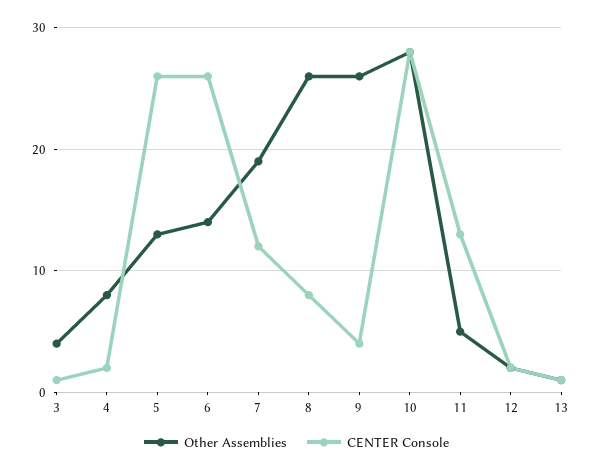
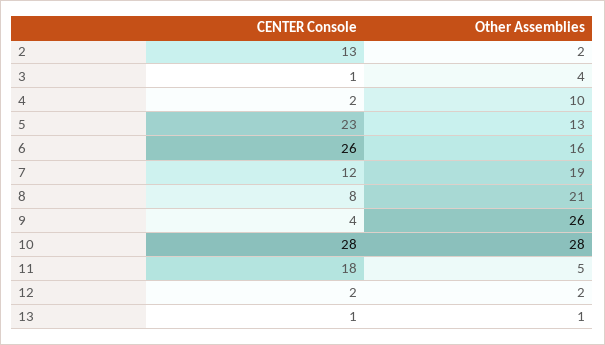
  {
    "Other Assemblies": {
      "3": 4,
-     "4": 8,
+     "4": 10,
      "5": 13,
-     "6": 14,
+     "6": 16,
      "7": 19,
-     "8": 26,
+     "8": 21,
      "9": 26,
      "10": 28,
      "11": 5,
      "12": 2,
-     "13": 1
+     "13": 1,
+     "2": 2
    },
    "CENTER Console": {
      "3": 1,
      "4": 2,
-     "5": 26,
+     "5": 23,
      "6": 26,
      "7": 12,
      "8": 8,
      "9": 4,
      "10": 28,
-     "11": 13,
+     "11": 18,
      "12": 2,
-     "13": 1
+     "13": 1,
+     "2": 13
    }
  }

